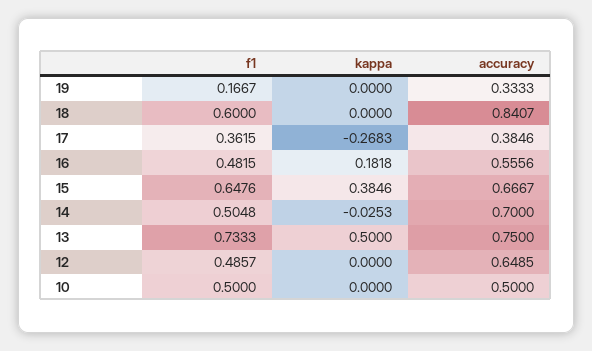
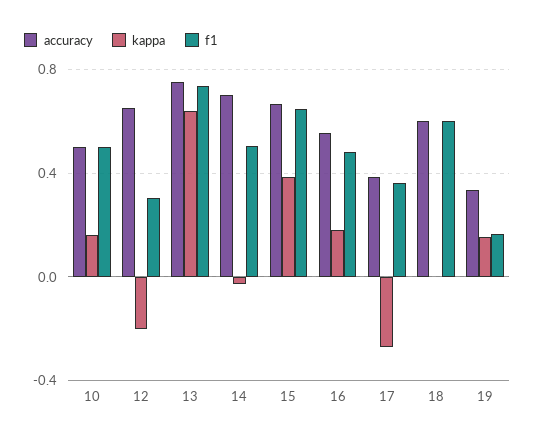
  {
    "f1": {
      "19": 0.1667,
      "18": 0.6,
      "17": 0.3615,
      "16": 0.4815,
      "15": 0.6476,
      "14": 0.5048,
      "13": 0.7333,
-     "12": 0.4857,
+     "12": 0.3,
      "10": 0.5
    },
    "kappa": {
-     "19": 0,
+     "19": 0.15,
      "18": 0,
      "17": -0.2683,
      "16": 0.1818,
      "15": 0.3846,
      "14": -0.0253,
-     "13": 0.5,
+     "13": 0.65,
-     "12": 0,
+     "12": -0.2,
-     "10": 0
+     "10": 0.15
    },
    "accuracy": {
      "19": 0.3333,
-     "18": 0.8407,
+     "18": 0.6,
      "17": 0.3846,
      "16": 0.5556,
      "15": 0.6667,
      "14": 0.7,
      "13": 0.75,
      "12": 0.6485,
      "10": 0.5
    }
  }

